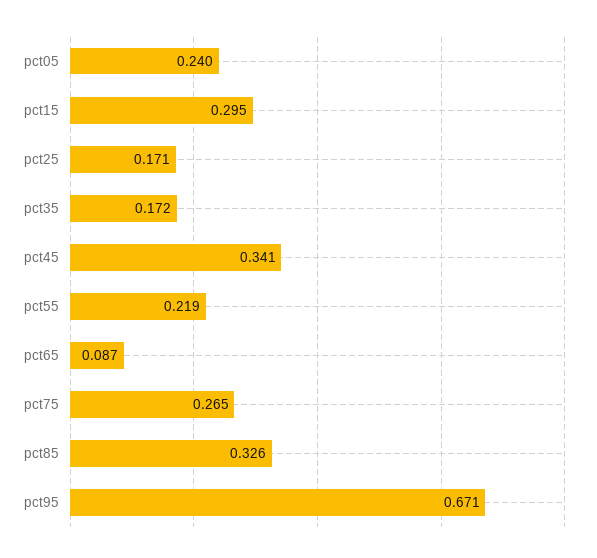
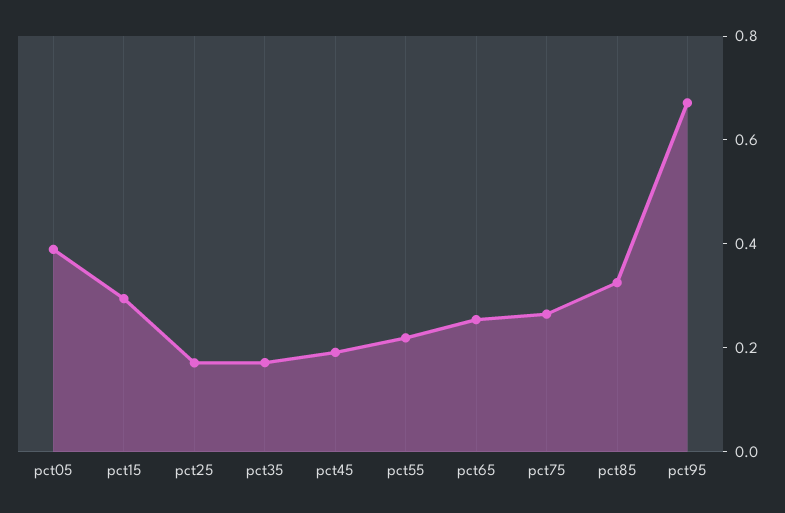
  {
-   "pct05": 0.24,
+   "pct05": 0.4,
    "pct15": 0.295,
    "pct25": 0.171,
    "pct35": 0.172,
-   "pct45": 0.341,
+   "pct45": 0.2,
    "pct55": 0.219,
-   "pct65": 0.087,
+   "pct65": 0.25,
    "pct75": 0.265,
    "pct85": 0.326,
    "pct95": 0.671
  }

